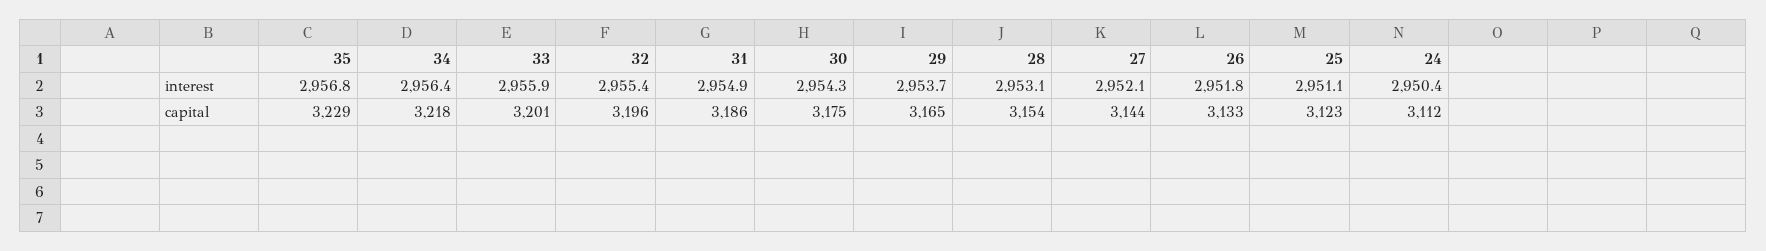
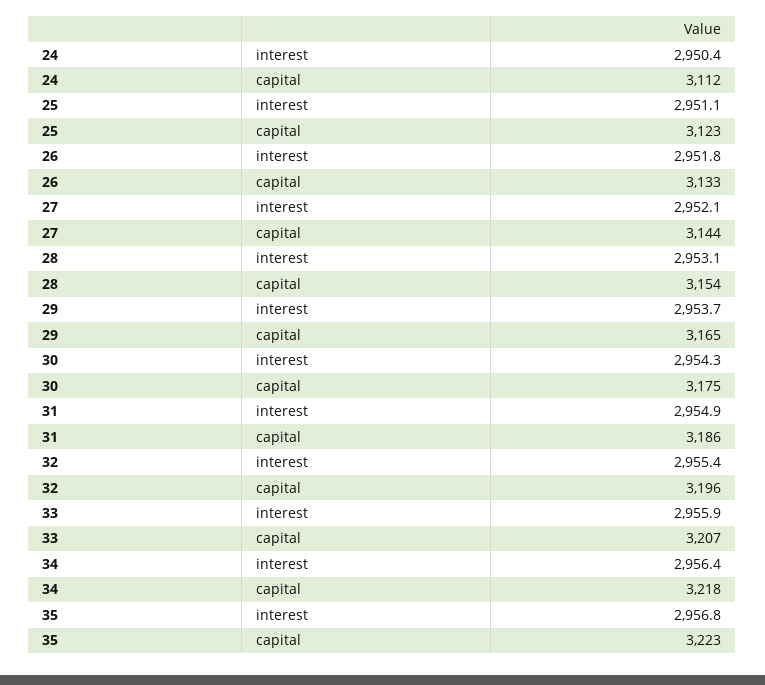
  {
    "35": {
      "interest": 2956.8,
-     "capital": 3229
+     "capital": 3223
    },
    "34": {
      "interest": 2956.4,
      "capital": 3218
    },
    "33": {
      "interest": 2955.9,
-     "capital": 3201
+     "capital": 3207
    },
    "32": {
      "interest": 2955.4,
      "capital": 3196
    },
    "31": {
      "interest": 2954.9,
      "capital": 3186
    },
    "30": {
      "interest": 2954.3,
      "capital": 3175
    },
    "29": {
      "interest": 2953.7,
      "capital": 3165
    },
    "28": {
      "interest": 2953.1,
      "capital": 3154
    },
    "27": {
      "interest": 2952.1,
      "capital": 3144
    },
    "26": {
      "interest": 2951.8,
      "capital": 3133
    },
    "25": {
      "interest": 2951.1,
      "capital": 3123
    },
    "24": {
      "interest": 2950.4,
      "capital": 3112
    }
  }

